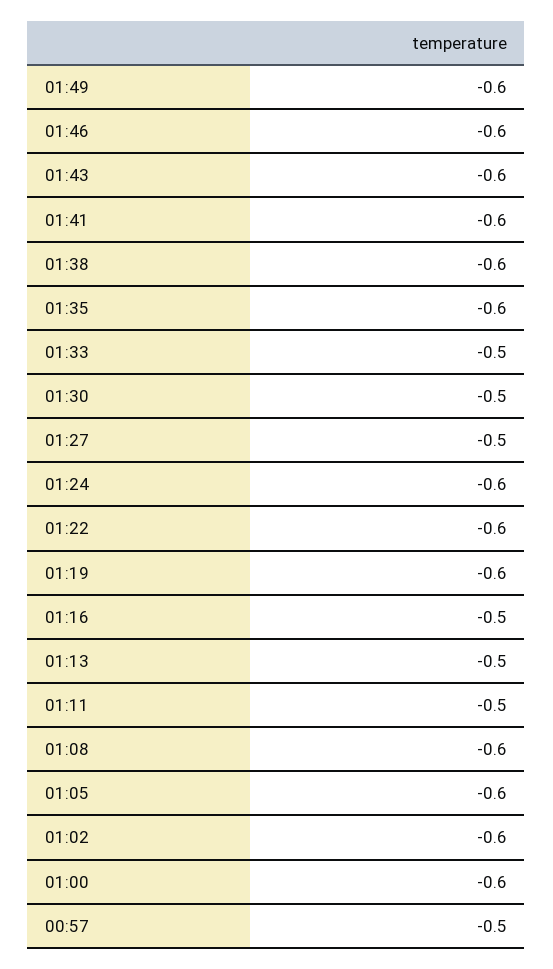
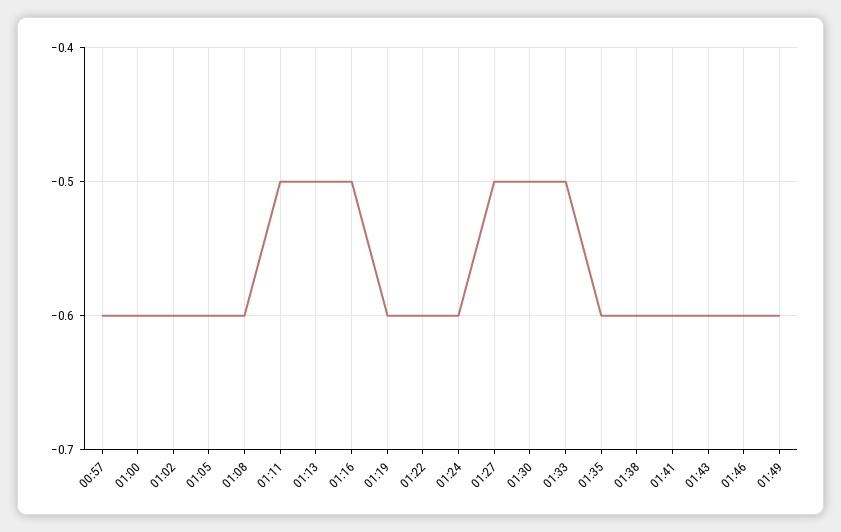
  {
    "01:49": -0.6,
    "01:46": -0.6,
    "01:43": -0.6,
    "01:41": -0.6,
    "01:38": -0.6,
    "01:35": -0.6,
    "01:33": -0.5,
    "01:30": -0.5,
    "01:27": -0.5,
    "01:24": -0.6,
    "01:22": -0.6,
    "01:19": -0.6,
    "01:16": -0.5,
    "01:13": -0.5,
    "01:11": -0.5,
    "01:08": -0.6,
    "01:05": -0.6,
    "01:02": -0.6,
    "01:00": -0.6,
-   "00:57": -0.5
+   "00:57": -0.6
  }

